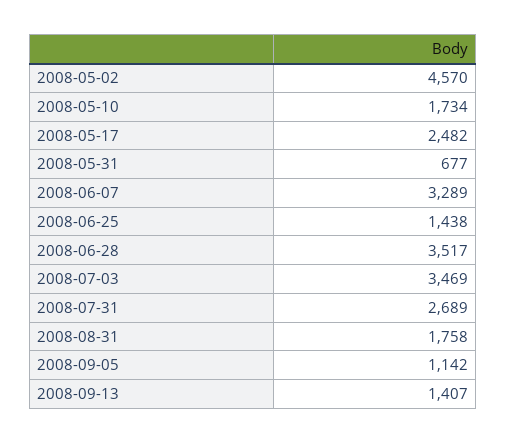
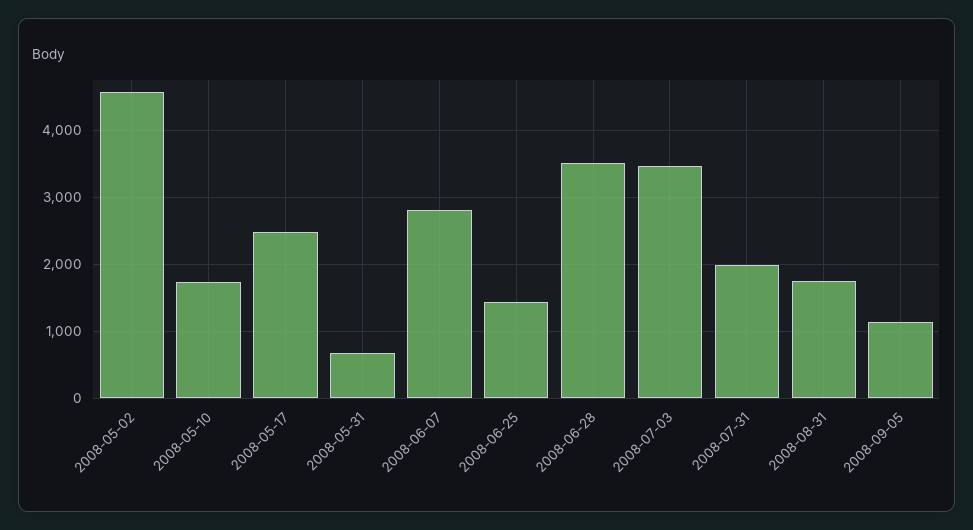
  {
    "2008-05-02": 4570,
    "2008-05-10": 1734,
    "2008-05-17": 2482,
    "2008-05-31": 677,
-   "2008-06-07": 3289,
+   "2008-06-07": 2800,
    "2008-06-25": 1438,
    "2008-06-28": 3517,
    "2008-07-03": 3469,
-   "2008-07-31": 2689,
+   "2008-07-31": 2000,
    "2008-08-31": 1758,
-   "2008-09-05": 1142,
+   "2008-09-05": 1142
-   "2008-09-13": 1407
  }

